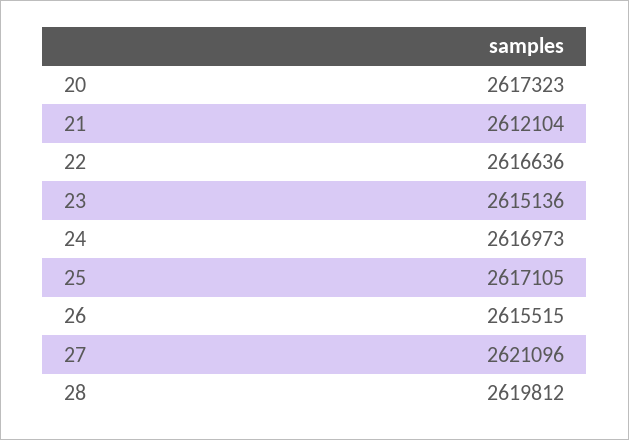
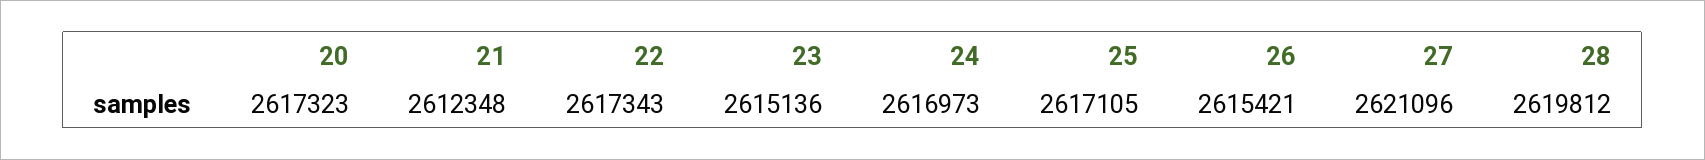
  {
    "20": 2617323,
-   "21": 2612104,
+   "21": 2612348,
-   "22": 2616636,
+   "22": 2617343,
    "23": 2615136,
    "24": 2616973,
    "25": 2617105,
-   "26": 2615515,
+   "26": 2615421,
    "27": 2621096,
    "28": 2619812
  }

